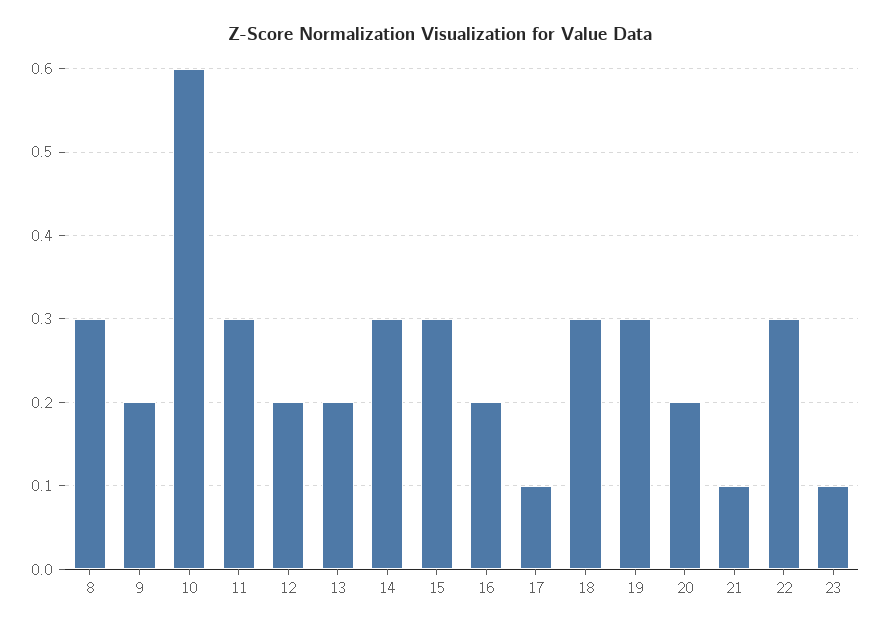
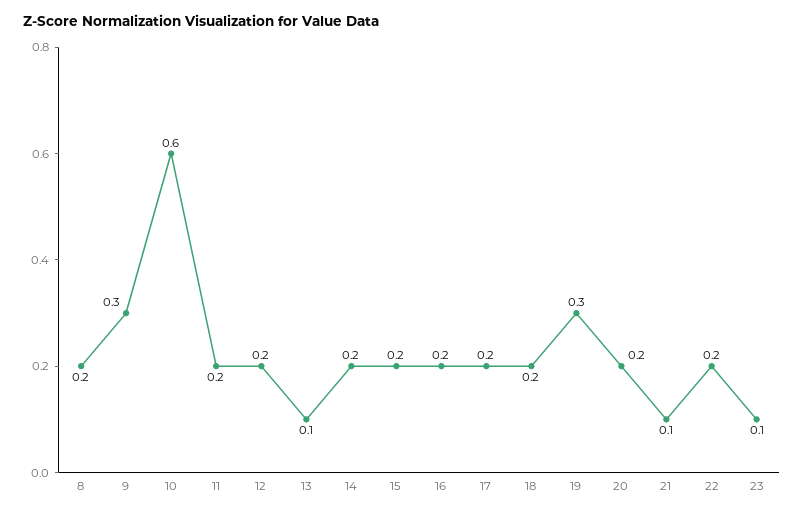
  {
-   "8": 0.3,
+   "8": 0.2,
-   "9": 0.2,
+   "9": 0.3,
    "10": 0.6,
-   "11": 0.3,
+   "11": 0.2,
    "12": 0.2,
-   "13": 0.2,
+   "13": 0.1,
-   "14": 0.3,
+   "14": 0.2,
-   "15": 0.3,
+   "15": 0.2,
    "16": 0.2,
-   "17": 0.1,
+   "17": 0.2,
-   "18": 0.3,
+   "18": 0.2,
    "19": 0.3,
    "20": 0.2,
    "21": 0.1,
-   "22": 0.3,
+   "22": 0.2,
    "23": 0.1
  }

